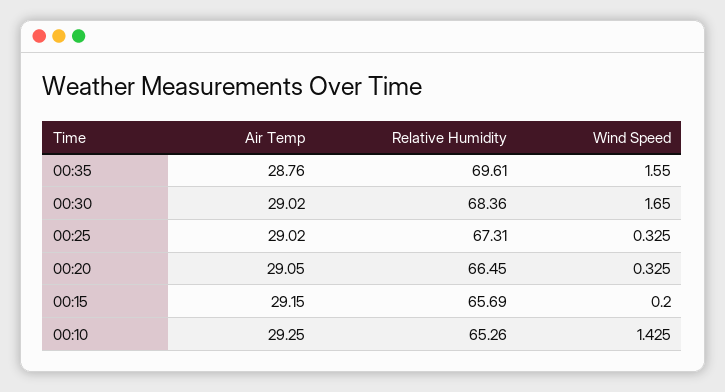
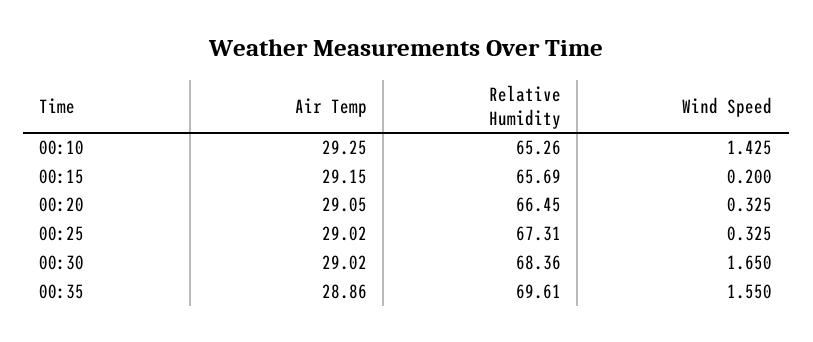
  {
    "Air Temp": {
-     "00:35": 28.76,
+     "00:35": 28.86,
      "00:30": 29.02,
      "00:25": 29.02,
      "00:20": 29.05,
      "00:15": 29.15,
      "00:10": 29.25
    },
    "Relative Humidity": {
      "00:35": 69.61,
      "00:30": 68.36,
      "00:25": 67.31,
      "00:20": 66.45,
      "00:15": 65.69,
      "00:10": 65.26
    },
    "Wind Speed": {
      "00:35": 1.55,
      "00:30": 1.65,
      "00:25": 0.325,
      "00:20": 0.325,
      "00:15": 0.2,
      "00:10": 1.425
    }
  }

